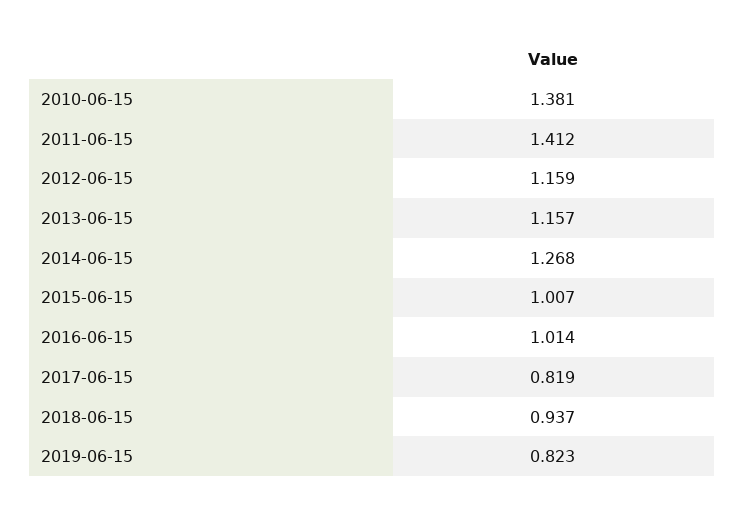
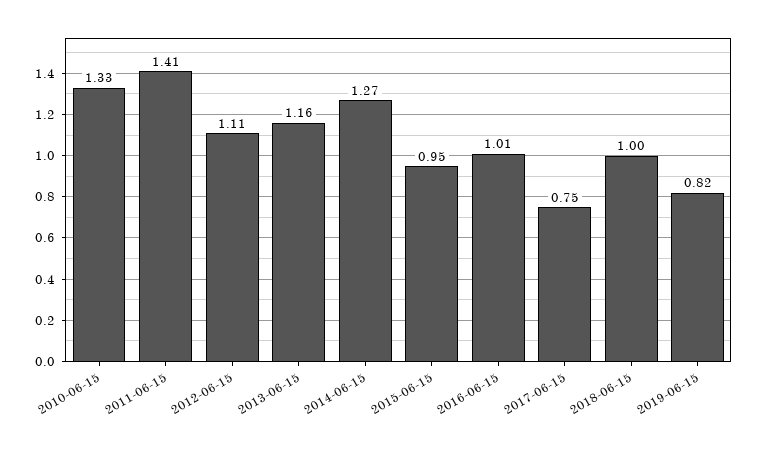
  {
-   "2010-06-15": 1.381,
+   "2010-06-15": 1.33,
    "2011-06-15": 1.412,
-   "2012-06-15": 1.159,
+   "2012-06-15": 1.11,
    "2013-06-15": 1.157,
    "2014-06-15": 1.268,
-   "2015-06-15": 1.007,
+   "2015-06-15": 0.95,
    "2016-06-15": 1.014,
-   "2017-06-15": 0.819,
+   "2017-06-15": 0.75,
-   "2018-06-15": 0.937,
+   "2018-06-15": 1,
    "2019-06-15": 0.823
  }

